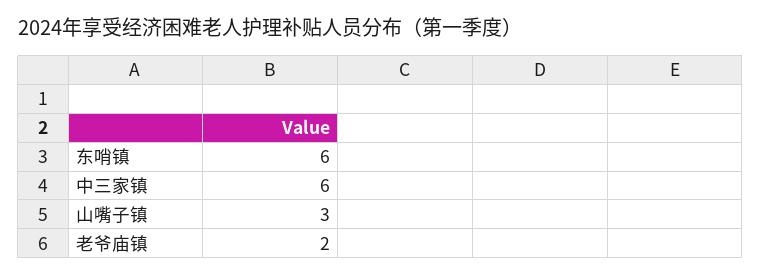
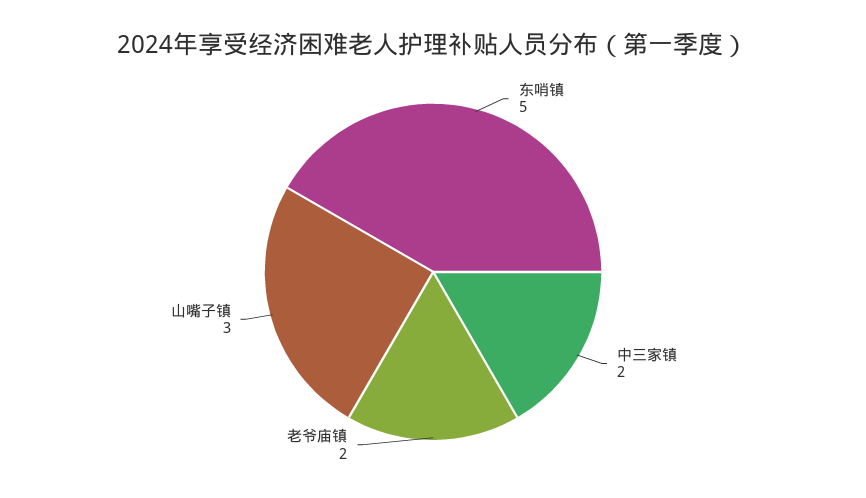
  {
-   "东哨镇": 6,
+   "东哨镇": 5,
-   "中三家镇": 6,
+   "中三家镇": 2,
    "山嘴子镇": 3,
    "老爷庙镇": 2
  }

